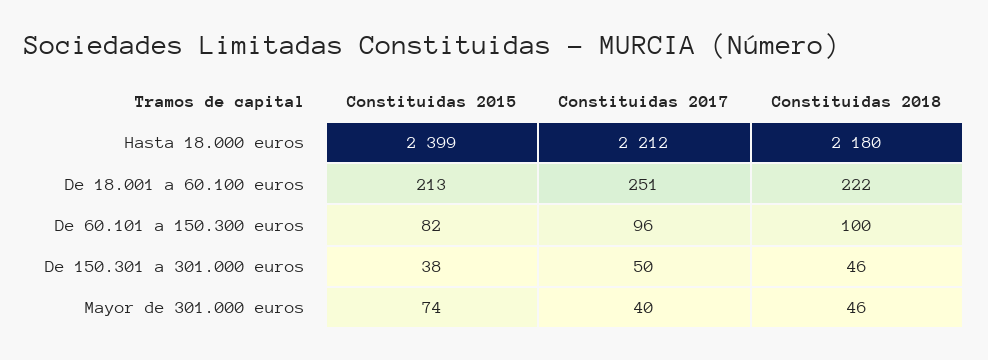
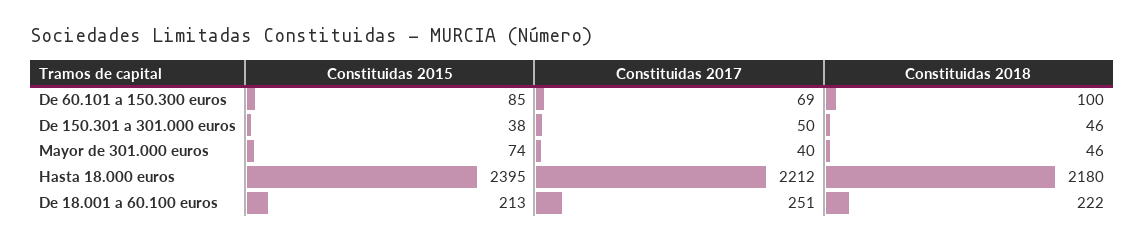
  {
    "Constituidas 2015": {
-     "Hasta 18.000 euros": 2399,
+     "Hasta 18.000 euros": 2395,
      "De 18.001 a 60.100 euros": 213,
-     "De 60.101 a 150.300 euros": 82,
+     "De 60.101 a 150.300 euros": 85,
      "De 150.301 a 301.000 euros": 38,
      "Mayor de 301.000 euros": 74
    },
    "Constituidas 2017": {
      "Hasta 18.000 euros": 2212,
      "De 18.001 a 60.100 euros": 251,
-     "De 60.101 a 150.300 euros": 96,
+     "De 60.101 a 150.300 euros": 69,
      "De 150.301 a 301.000 euros": 50,
      "Mayor de 301.000 euros": 40
    },
    "Constituidas 2018": {
      "Hasta 18.000 euros": 2180,
      "De 18.001 a 60.100 euros": 222,
      "De 60.101 a 150.300 euros": 100,
      "De 150.301 a 301.000 euros": 46,
      "Mayor de 301.000 euros": 46
    }
  }

